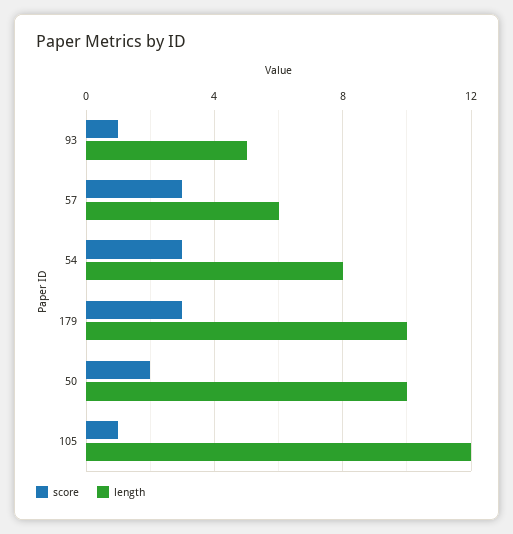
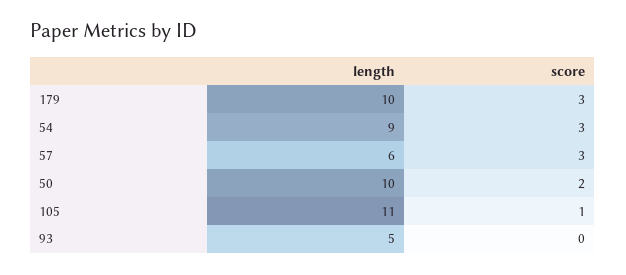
  {
    "score": {
-     "93": 1,
+     "93": 0,
      "57": 3,
      "54": 3,
      "179": 3,
      "50": 2,
      "105": 1
    },
    "length": {
      "93": 5,
      "57": 6,
-     "54": 8,
+     "54": 9,
      "179": 10,
      "50": 10,
-     "105": 12
+     "105": 11
    }
  }

